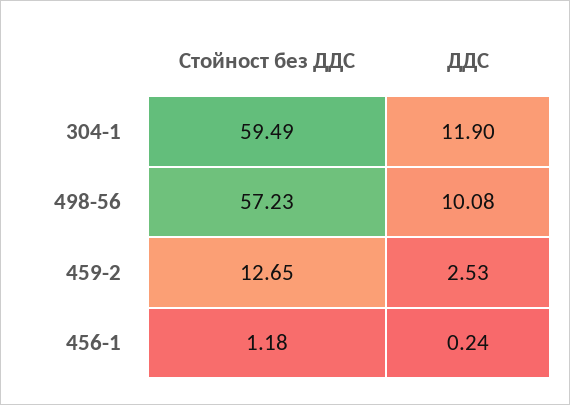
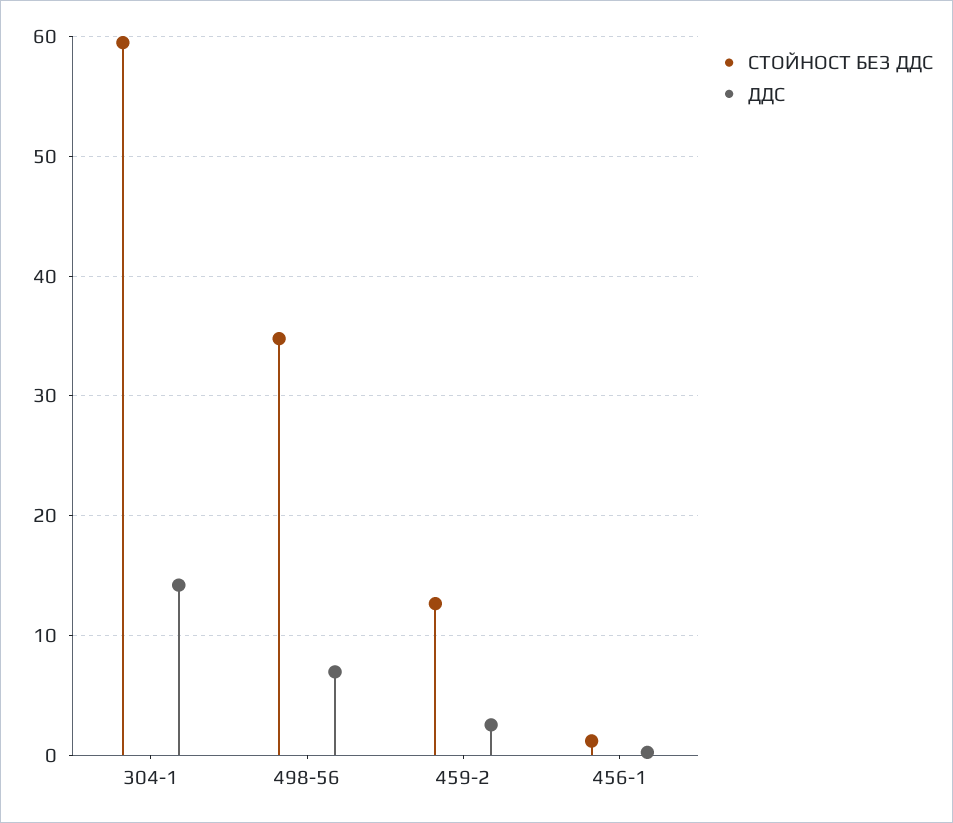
  {
    "Стойност без ДДС": {
      "304-1": 59.49,
-     "498-56": 57.23,
+     "498-56": 35,
      "459-2": 12.65,
      "456-1": 1.18
    },
    "ДДС": {
-     "304-1": 11.9,
+     "304-1": 14,
-     "498-56": 10.08,
+     "498-56": 7,
      "459-2": 2.53,
      "456-1": 0.24
    }
  }

